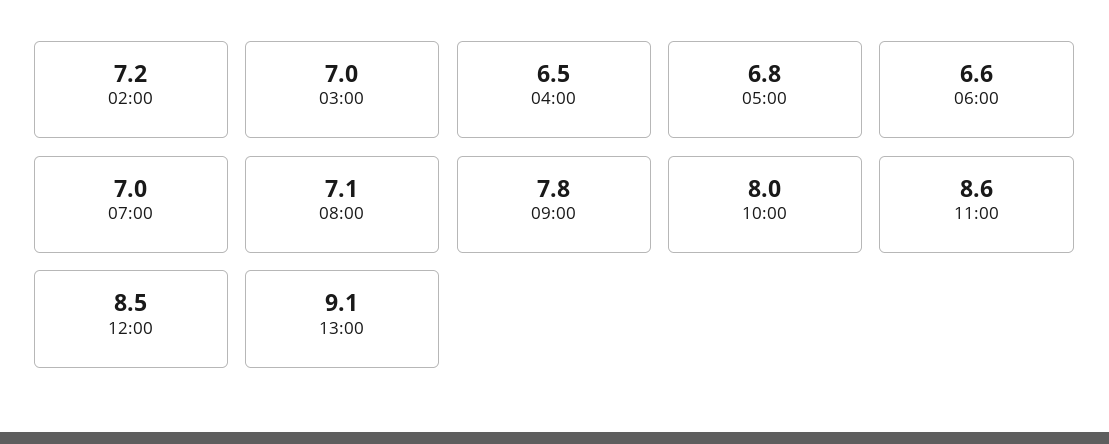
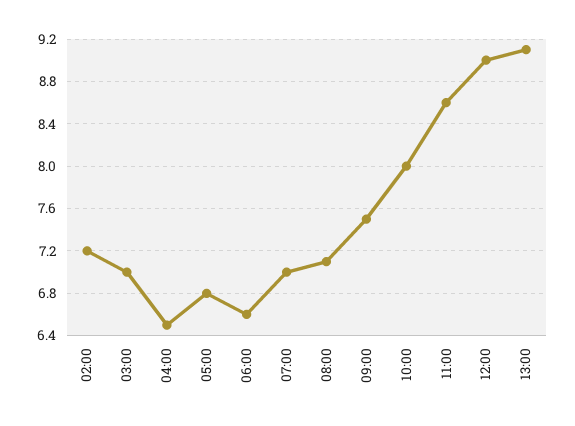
  {
    "02:00": 7.2,
    "03:00": 7,
    "04:00": 6.5,
    "05:00": 6.8,
    "06:00": 6.6,
    "07:00": 7,
    "08:00": 7.1,
-   "09:00": 7.8,
+   "09:00": 7.5,
    "10:00": 8,
    "11:00": 8.6,
-   "12:00": 8.5,
+   "12:00": 9,
    "13:00": 9.1
  }

